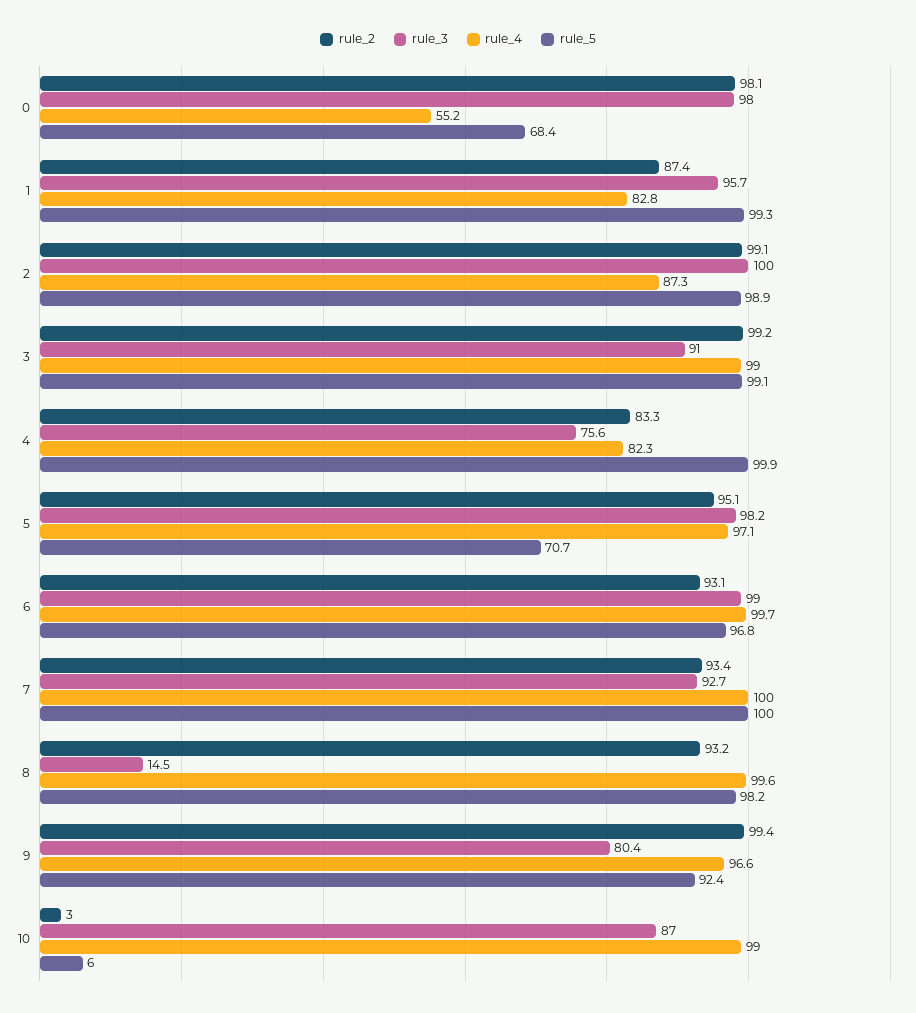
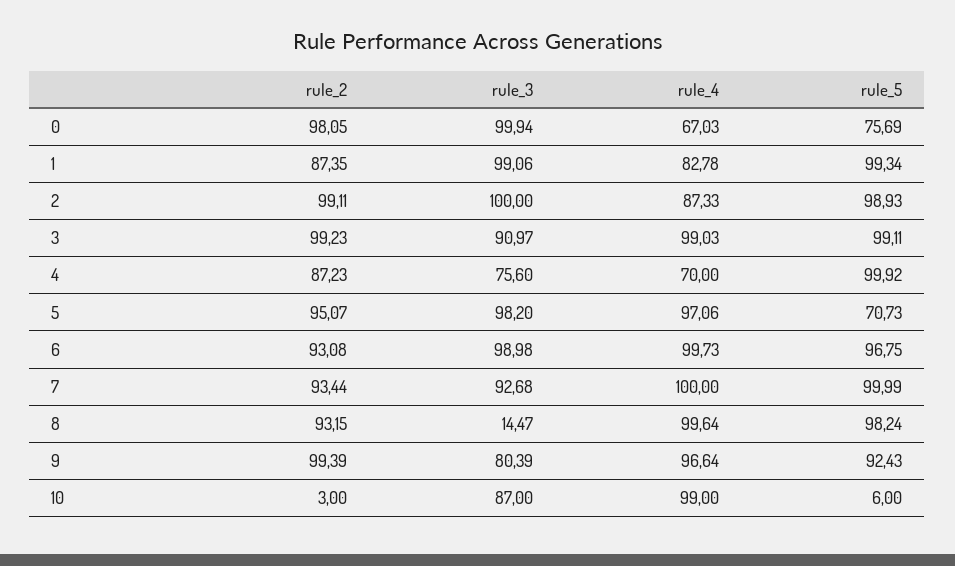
  {
    "rule_2": {
      "0": 98.05,
      "1": 87.35,
      "2": 99.11,
      "3": 99.23,
-     "4": 83.3,
+     "4": 87.23,
      "5": 95.07,
      "6": 93.08,
      "7": 93.44,
      "8": 93.15,
      "9": 99.39,
      "10": 3
    },
    "rule_3": {
-     "0": 98,
+     "0": 99.94,
-     "1": 95.7,
+     "1": 99.06,
      "2": 100,
      "3": 90.97,
      "4": 75.6,
      "5": 98.2,
      "6": 98.98,
      "7": 92.68,
      "8": 14.47,
      "9": 80.39,
      "10": 87
    },
    "rule_4": {
-     "0": 55.2,
+     "0": 67.03,
      "1": 82.78,
      "2": 87.33,
      "3": 99.03,
-     "4": 82.3,
+     "4": 70,
      "5": 97.06,
      "6": 99.73,
      "7": 100,
      "8": 99.64,
      "9": 96.64,
      "10": 99
    },
    "rule_5": {
-     "0": 68.4,
+     "0": 75.69,
      "1": 99.34,
      "2": 98.93,
      "3": 99.11,
      "4": 99.92,
      "5": 70.73,
      "6": 96.75,
      "7": 99.99,
      "8": 98.24,
      "9": 92.43,
      "10": 6
    }
  }

